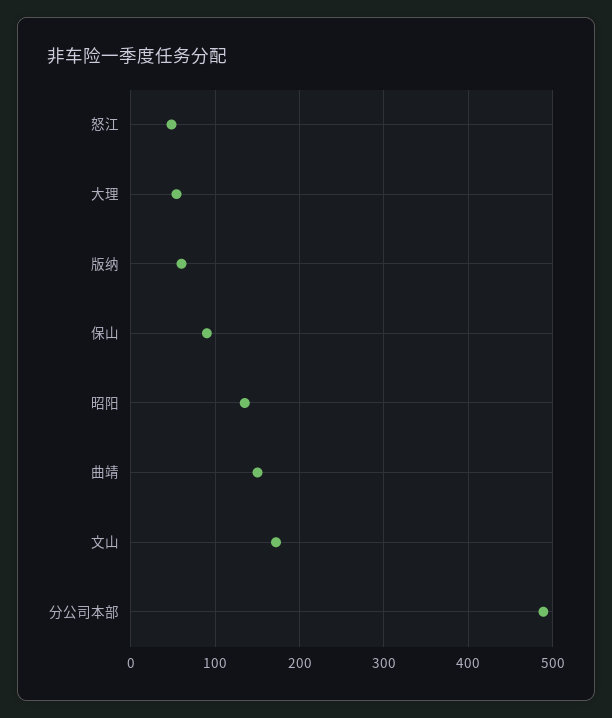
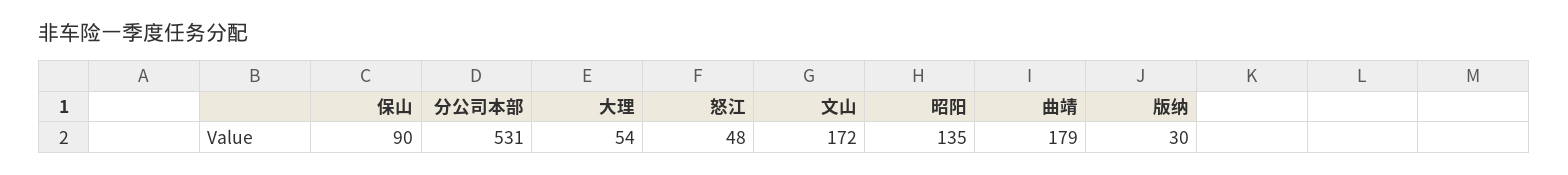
  {
    "怒江": 48,
    "大理": 54,
-   "版纳": 60,
+   "版纳": 30,
    "保山": 90,
    "昭阳": 135,
-   "曲靖": 150,
+   "曲靖": 179,
    "文山": 172,
-   "分公司本部": 490
+   "分公司本部": 531
  }

